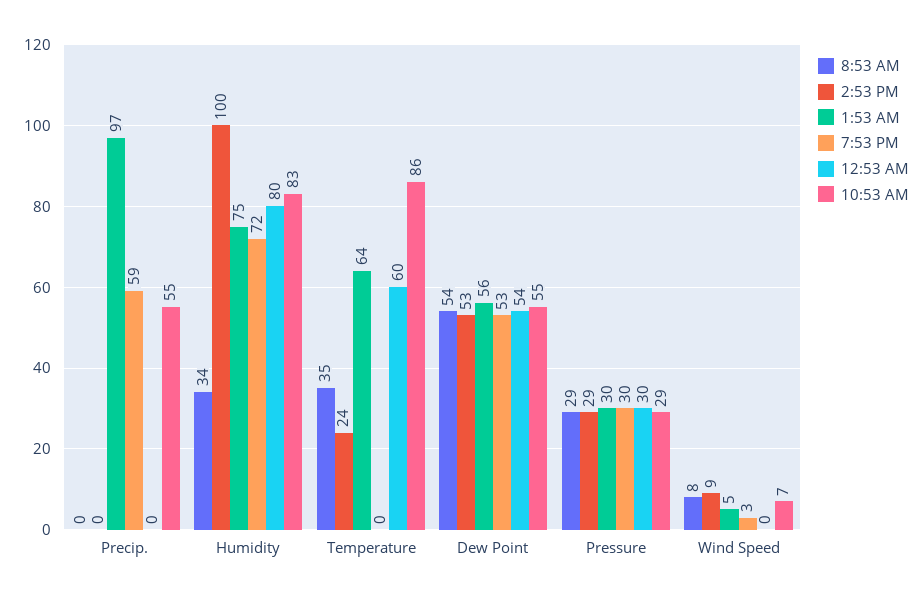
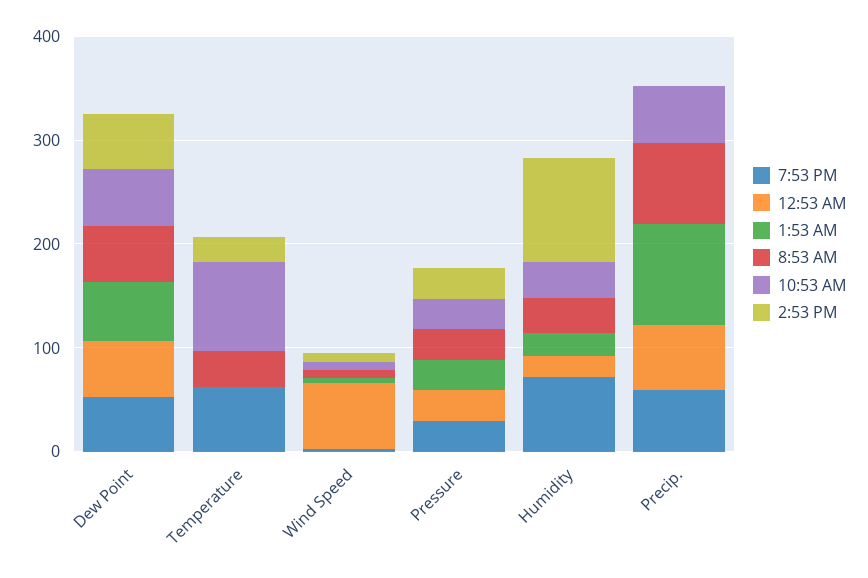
  {
    "8:53 AM": {
-     "Precip.": 0,
+     "Precip.": 80,
      "Humidity": 34,
      "Temperature": 35,
      "Dew Point": 54,
      "Pressure": 29,
      "Wind Speed": 8
    },
    "2:53 PM": {
      "Precip.": 0,
      "Humidity": 100,
      "Temperature": 24,
      "Dew Point": 53,
      "Pressure": 29,
      "Wind Speed": 9
    },
    "1:53 AM": {
      "Precip.": 97,
-     "Humidity": 75,
+     "Humidity": 20,
-     "Temperature": 64,
+     "Temperature": 0,
      "Dew Point": 56,
      "Pressure": 30,
      "Wind Speed": 5
    },
    "7:53 PM": {
      "Precip.": 59,
      "Humidity": 72,
-     "Temperature": 0,
+     "Temperature": 60,
      "Dew Point": 53,
      "Pressure": 30,
      "Wind Speed": 3
    },
    "12:53 AM": {
-     "Precip.": 0,
+     "Precip.": 60,
-     "Humidity": 80,
+     "Humidity": 20,
-     "Temperature": 60,
+     "Temperature": 0,
      "Dew Point": 54,
      "Pressure": 30,
-     "Wind Speed": 0
+     "Wind Speed": 60
    },
    "10:53 AM": {
      "Precip.": 55,
-     "Humidity": 83,
+     "Humidity": 40,
      "Temperature": 86,
      "Dew Point": 55,
      "Pressure": 29,
      "Wind Speed": 7
    }
  }

